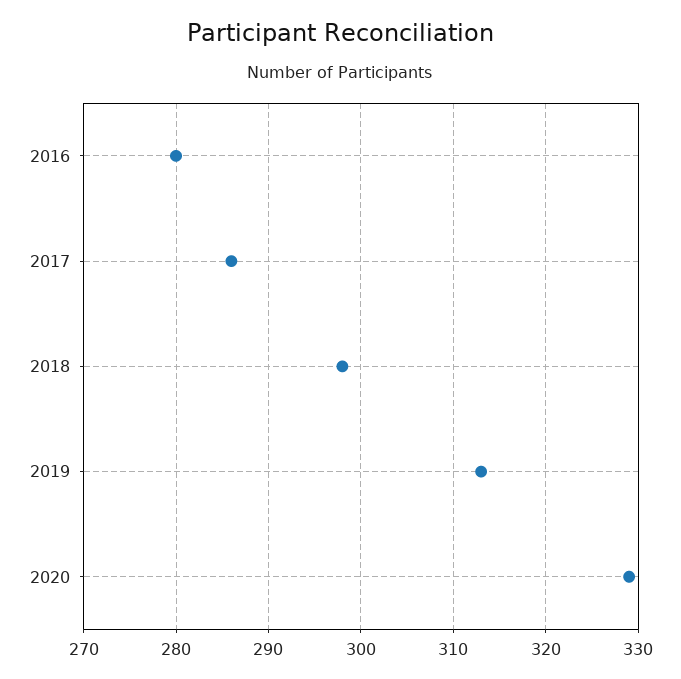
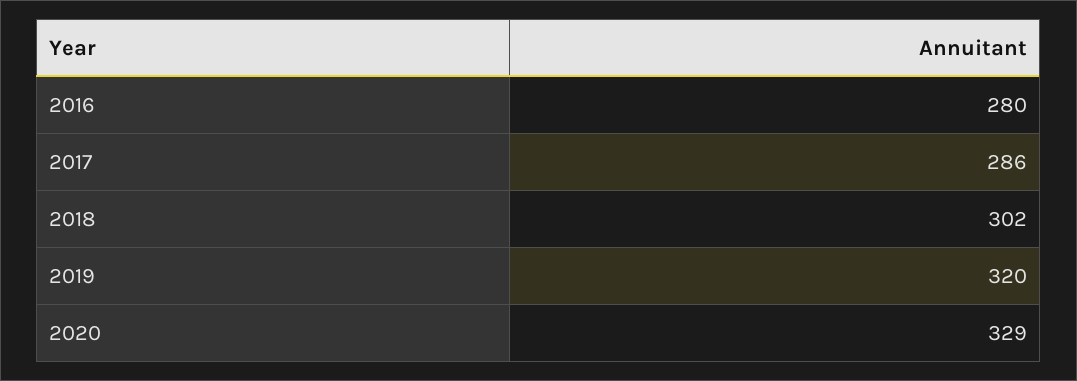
  {
    "2016": 280,
    "2017": 286,
-   "2018": 298,
+   "2018": 302,
-   "2019": 313,
+   "2019": 320,
    "2020": 329
  }

